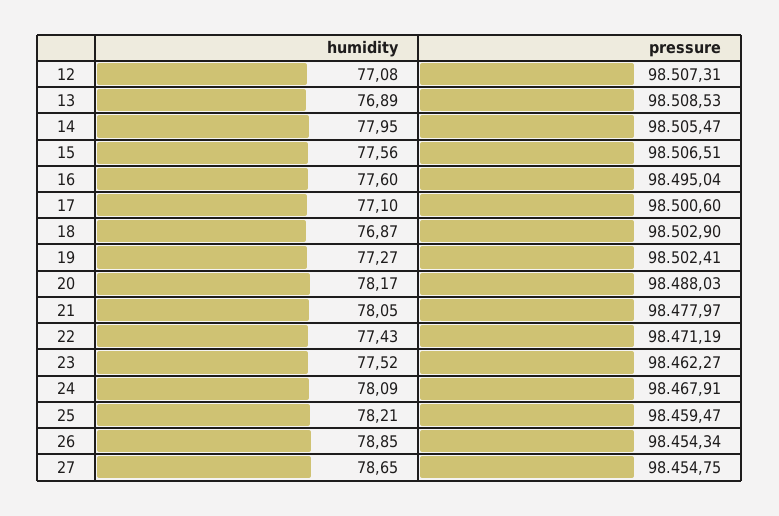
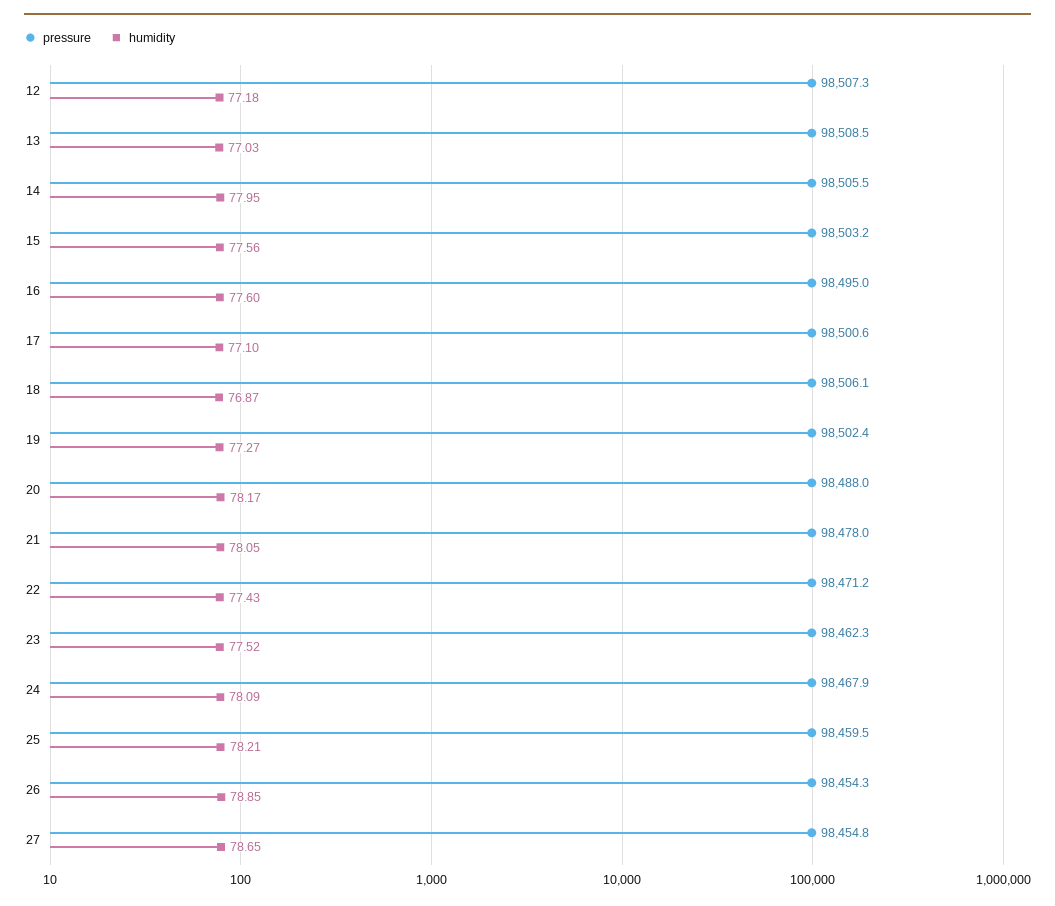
  {
    "humidity": {
-     "12": 77.08,
+     "12": 77.18,
-     "13": 76.89,
+     "13": 77.03,
      "14": 77.95,
      "15": 77.56,
      "16": 77.6,
      "17": 77.1,
      "18": 76.87,
      "19": 77.27,
      "20": 78.17,
      "21": 78.05,
      "22": 77.43,
      "23": 77.52,
      "24": 78.09,
      "25": 78.21,
      "26": 78.85,
      "27": 78.65
    },
    "pressure": {
      "12": 98507.31,
      "13": 98508.53,
      "14": 98505.47,
-     "15": 98506.51,
+     "15": 98503.2,
      "16": 98495.04,
      "17": 98500.6,
-     "18": 98502.9,
+     "18": 98506.1,
      "19": 98502.41,
      "20": 98488.03,
      "21": 98477.97,
      "22": 98471.19,
      "23": 98462.27,
      "24": 98467.91,
      "25": 98459.47,
      "26": 98454.34,
      "27": 98454.75
    }
  }

